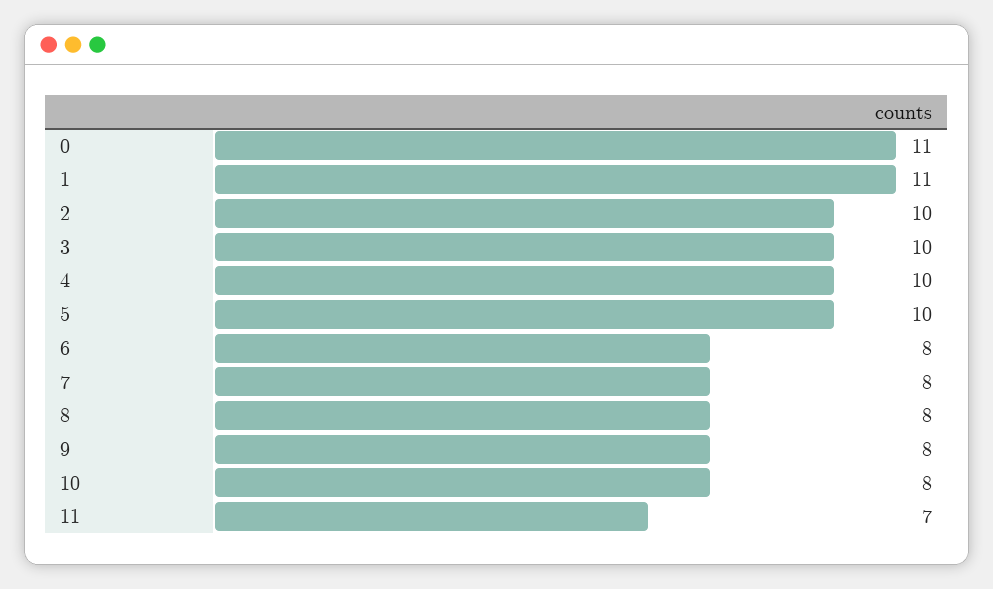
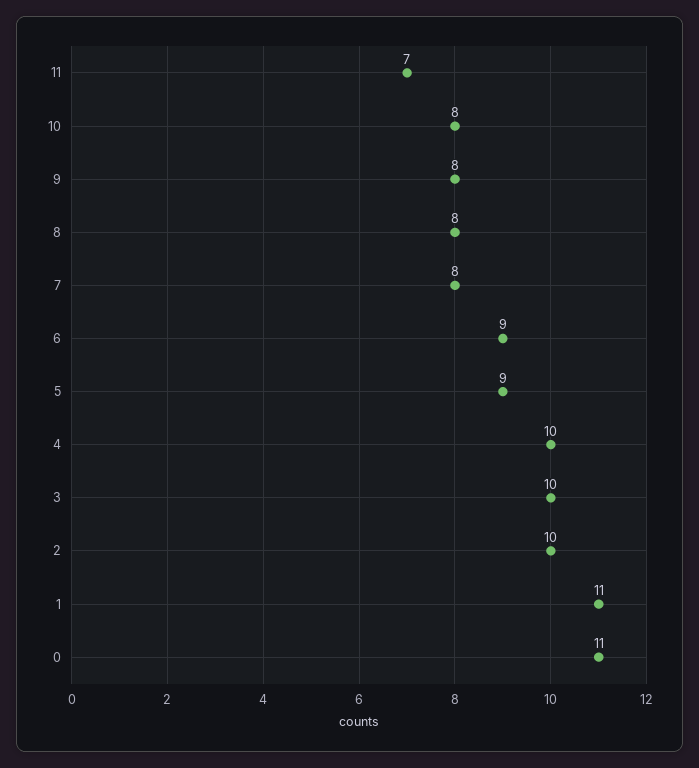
  {
    "0": 11,
    "1": 11,
    "2": 10,
    "3": 10,
    "4": 10,
-   "5": 10,
+   "5": 9,
-   "6": 8,
+   "6": 9,
    "7": 8,
    "8": 8,
    "9": 8,
    "10": 8,
    "11": 7
  }

